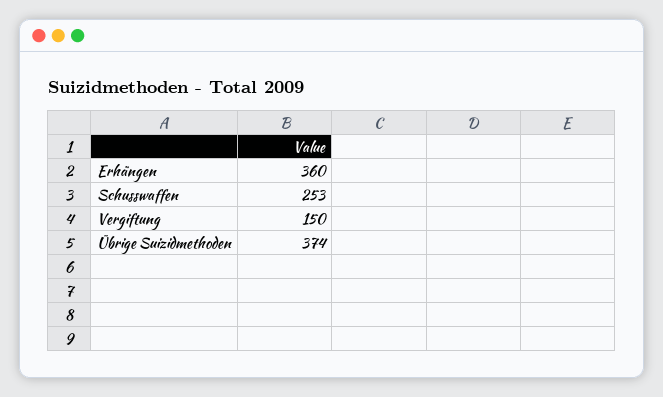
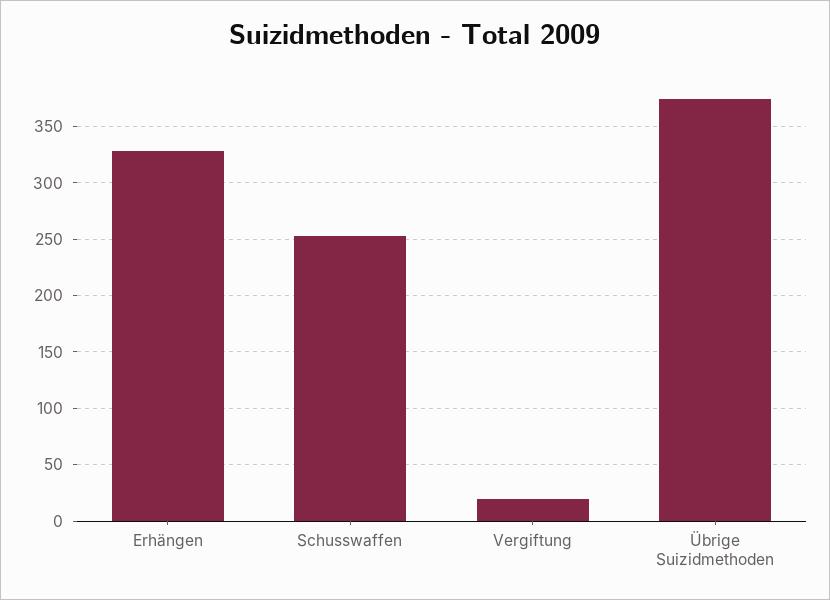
  {
-   "Erhängen": 360,
+   "Erhängen": 330,
    "Schusswaffen": 253,
-   "Vergiftung": 150,
+   "Vergiftung": 20,
    "Übrige Suizidmethoden": 374
  }

